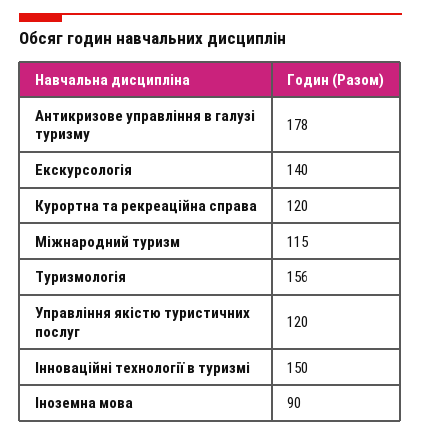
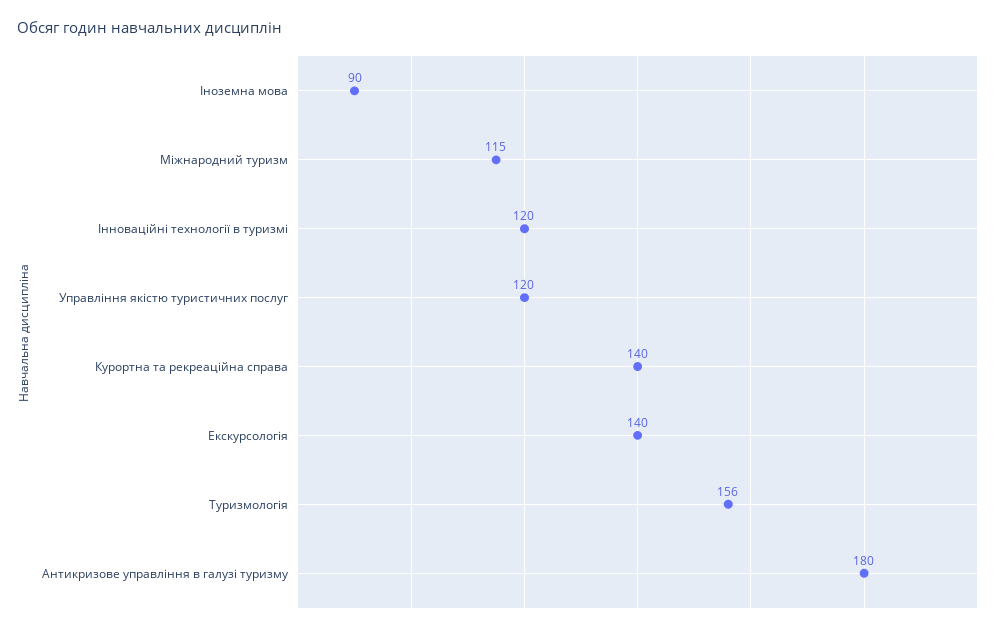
  {
-   "Антикризове управління в галузі туризму": 178,
+   "Антикризове управління в галузі туризму": 180,
    "Екскурсологія": 140,
-   "Курортна та рекреаційна справа": 120,
+   "Курортна та рекреаційна справа": 140,
    "Міжнародний туризм": 115,
    "Туризмологія": 156,
    "Управління якістю туристичних послуг": 120,
-   "Інноваційні технології в туризмі": 150,
+   "Інноваційні технології в туризмі": 120,
    "Іноземна мова": 90
  }

